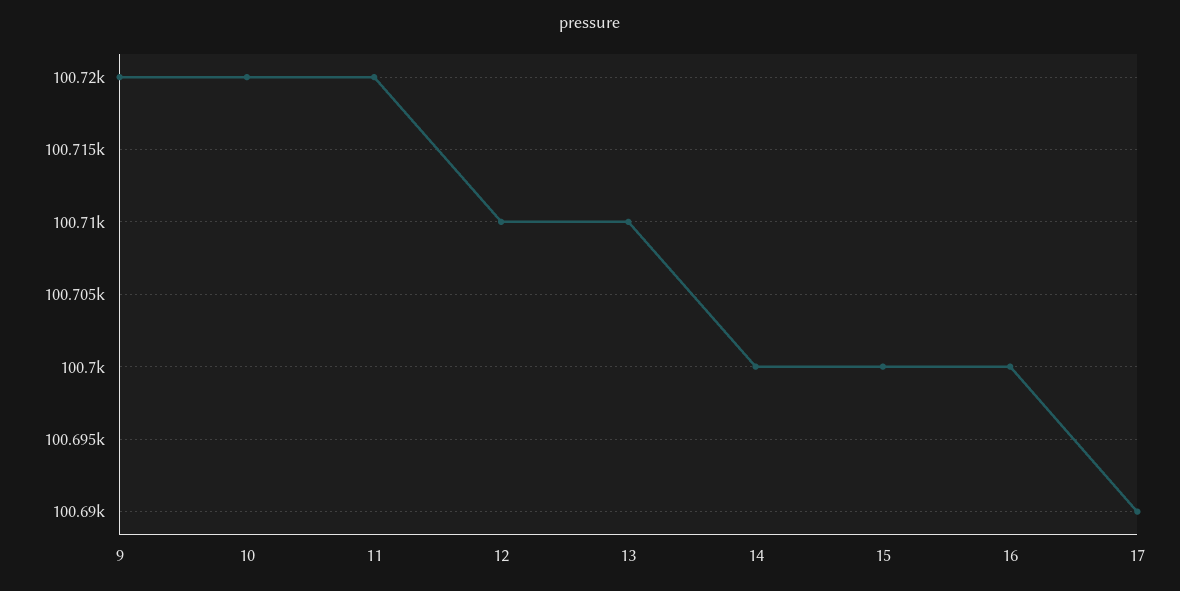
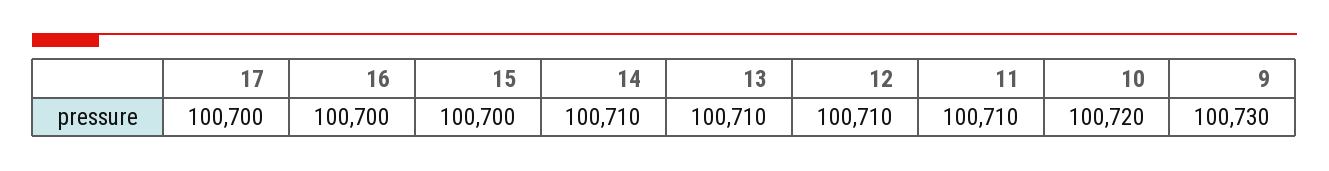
  {
-   "9": 100720,
+   "9": 100730,
    "10": 100720,
-   "11": 100720,
+   "11": 100710,
    "12": 100710,
    "13": 100710,
-   "14": 100700,
+   "14": 100710,
    "15": 100700,
    "16": 100700,
-   "17": 100690
+   "17": 100700
  }

